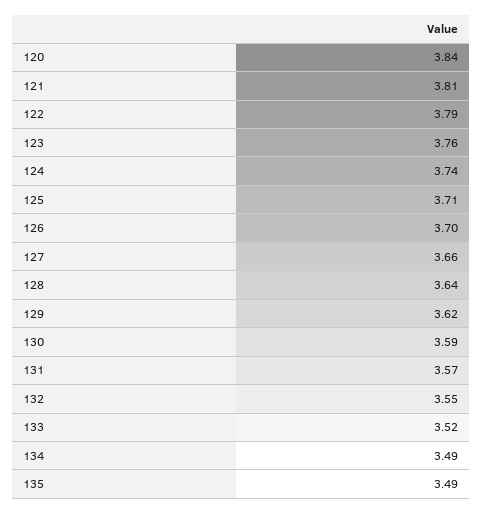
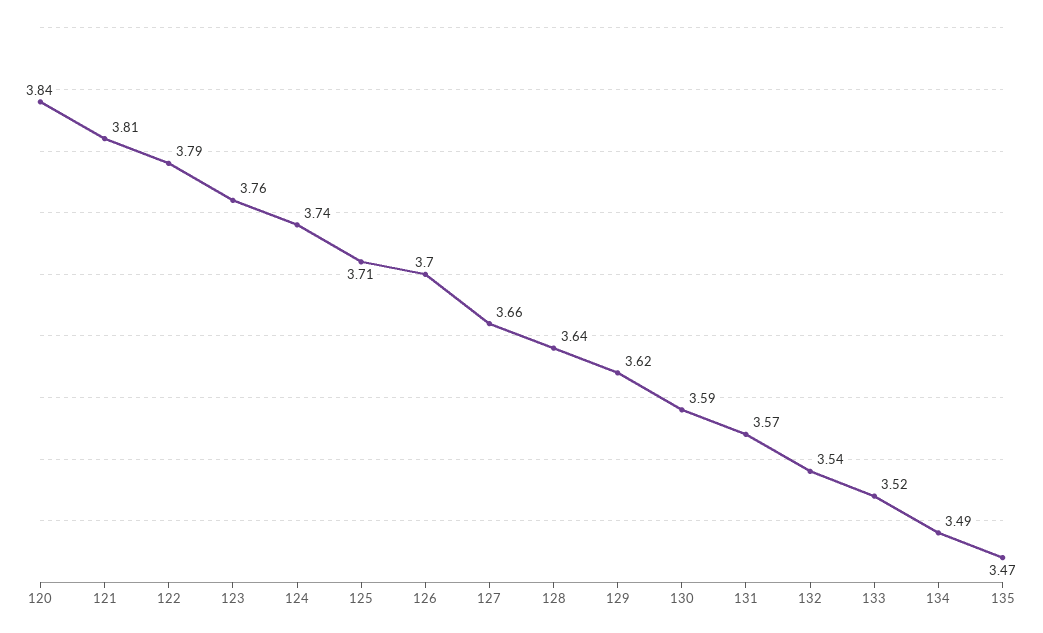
  {
    "120": 3.84,
    "121": 3.81,
    "122": 3.79,
    "123": 3.76,
    "124": 3.74,
    "125": 3.71,
    "126": 3.7,
    "127": 3.66,
    "128": 3.64,
    "129": 3.62,
    "130": 3.59,
    "131": 3.57,
-   "132": 3.55,
+   "132": 3.54,
    "133": 3.52,
    "134": 3.49,
-   "135": 3.49
+   "135": 3.47
  }

